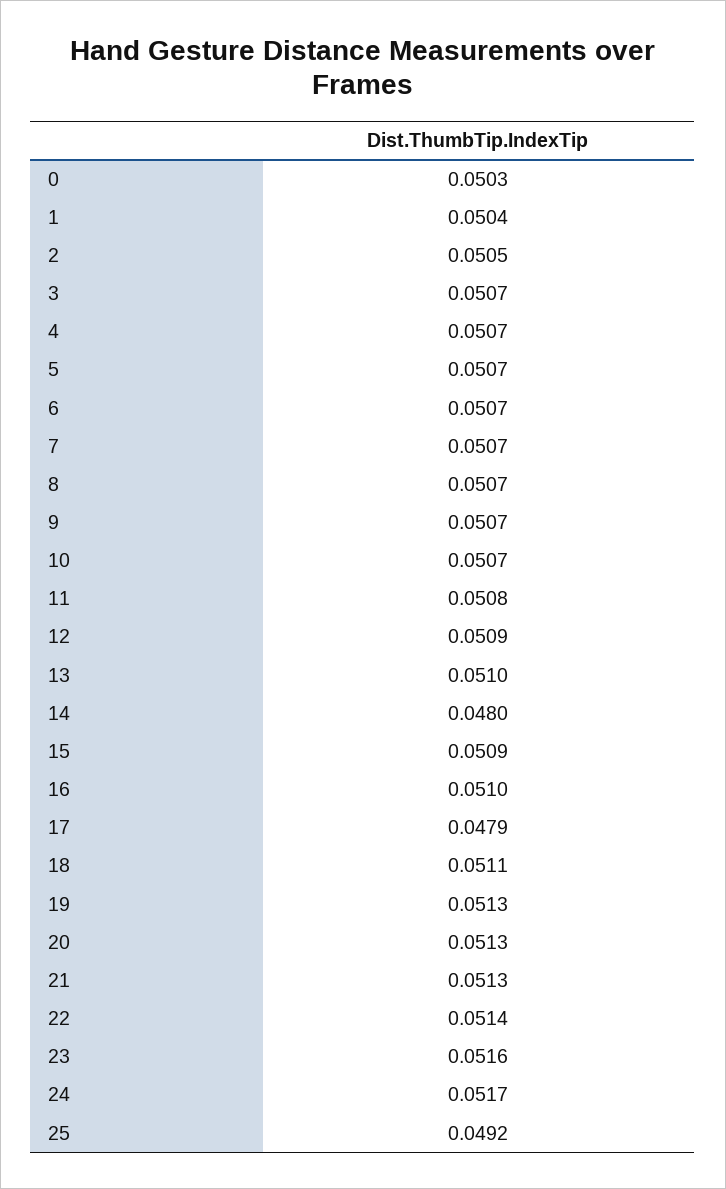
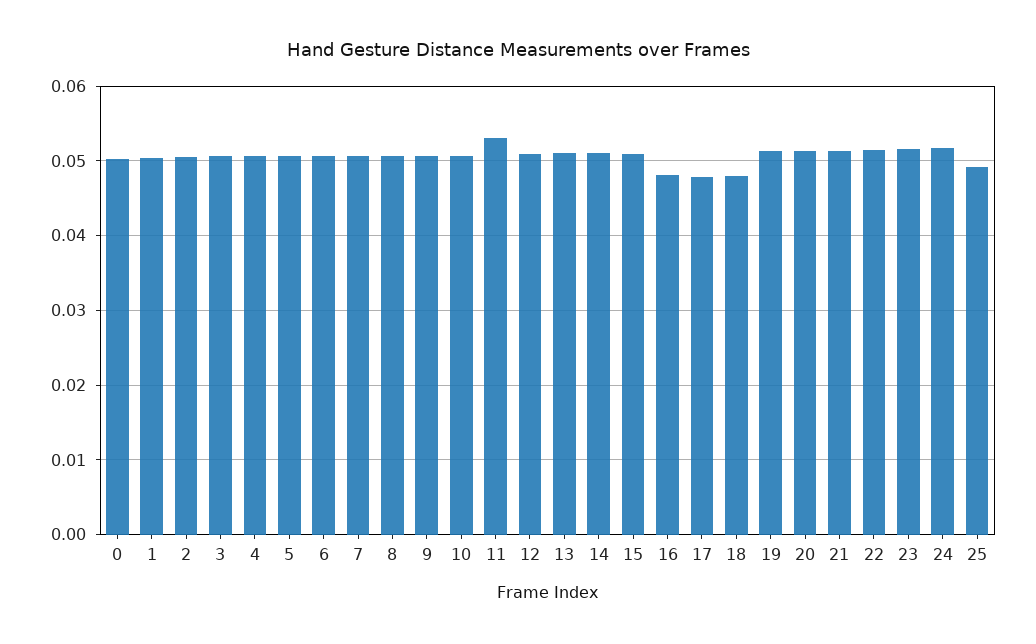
  {
    "0": 0.0503,
    "1": 0.0504,
    "2": 0.0505,
    "3": 0.0507,
    "4": 0.0507,
    "5": 0.0507,
    "6": 0.0507,
    "7": 0.0507,
    "8": 0.0507,
    "9": 0.0507,
    "10": 0.0507,
-   "11": 0.0508,
+   "11": 0.053,
    "12": 0.0509,
    "13": 0.051,
-   "14": 0.048,
+   "14": 0.051,
    "15": 0.0509,
-   "16": 0.051,
+   "16": 0.048,
    "17": 0.0479,
-   "18": 0.0511,
+   "18": 0.048,
    "19": 0.0513,
    "20": 0.0513,
    "21": 0.0513,
    "22": 0.0514,
    "23": 0.0516,
    "24": 0.0517,
    "25": 0.0492
  }

